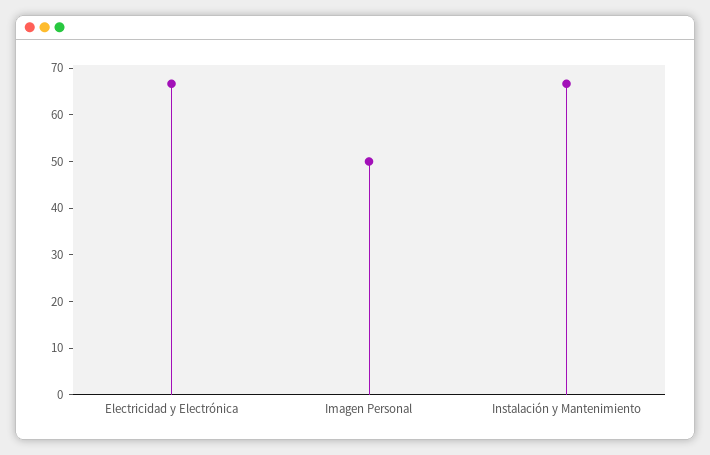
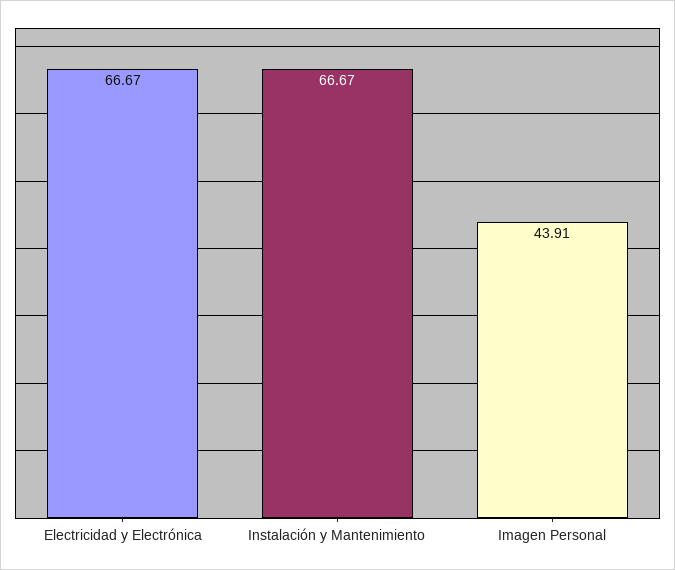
  {
    "Electricidad y Electrónica": 66.67,
-   "Imagen Personal": 50,
+   "Imagen Personal": 43.91,
    "Instalación y Mantenimiento": 66.67
  }

